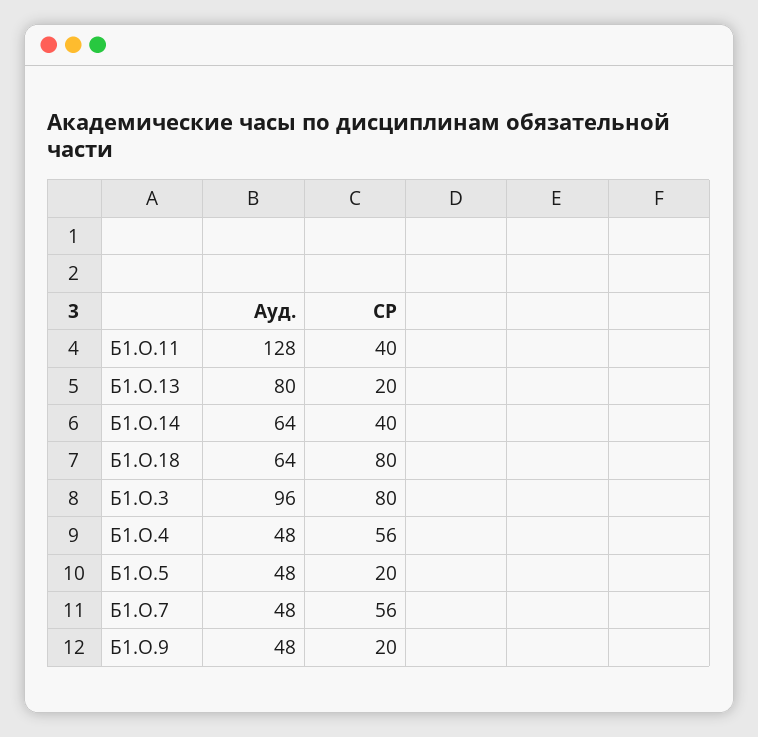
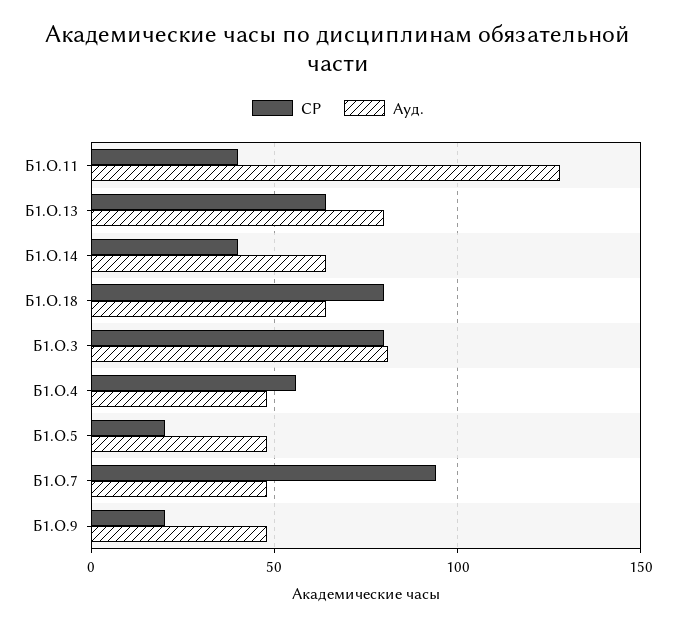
  {
    "Ауд.": {
      "Б1.О.11": 128,
      "Б1.О.13": 80,
      "Б1.О.14": 64,
      "Б1.О.18": 64,
-     "Б1.О.3": 96,
+     "Б1.О.3": 80,
      "Б1.О.4": 48,
      "Б1.О.5": 48,
      "Б1.О.7": 48,
      "Б1.О.9": 48
    },
    "СР": {
      "Б1.О.11": 40,
-     "Б1.О.13": 20,
+     "Б1.О.13": 65,
      "Б1.О.14": 40,
      "Б1.О.18": 80,
      "Б1.О.3": 80,
      "Б1.О.4": 56,
      "Б1.О.5": 20,
-     "Б1.О.7": 56,
+     "Б1.О.7": 95,
      "Б1.О.9": 20
    }
  }

